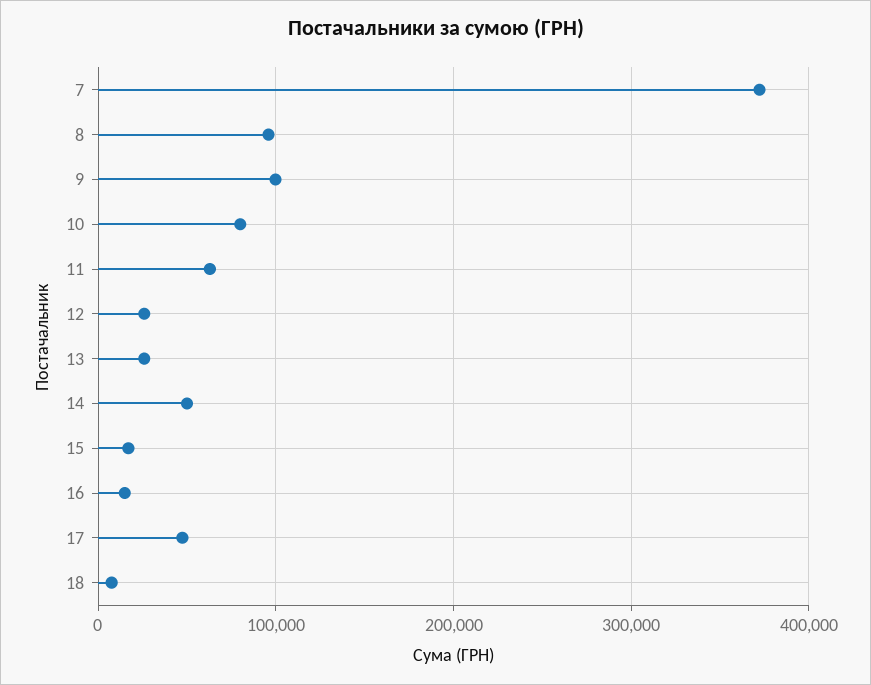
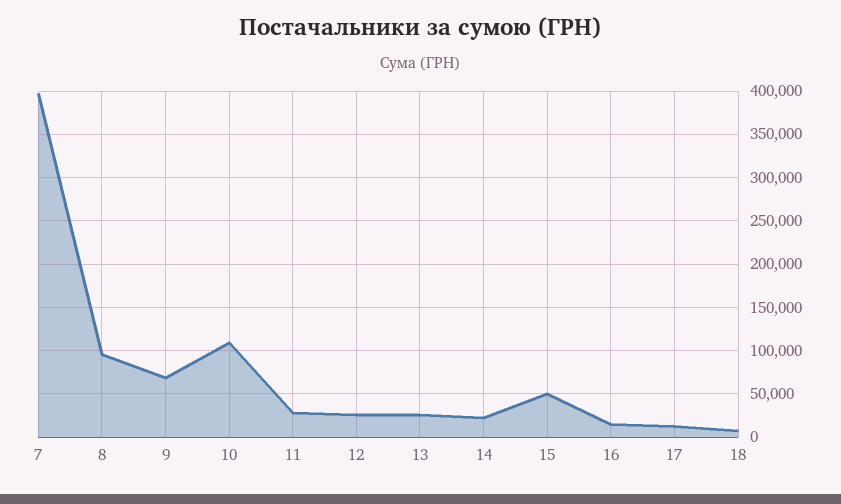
  {
-   "7": 370000,
+   "7": 400000,
    "8": 100000,
-   "9": 100000,
+   "9": 70000,
-   "10": 80000,
+   "10": 110000,
-   "11": 60000,
+   "11": 30000,
    "12": 30000,
    "13": 30000,
-   "14": 50000,
+   "14": 20000,
-   "15": 20000,
+   "15": 50000,
    "16": 20000,
-   "17": 50000,
+   "17": 10000,
    "18": 10000
  }

